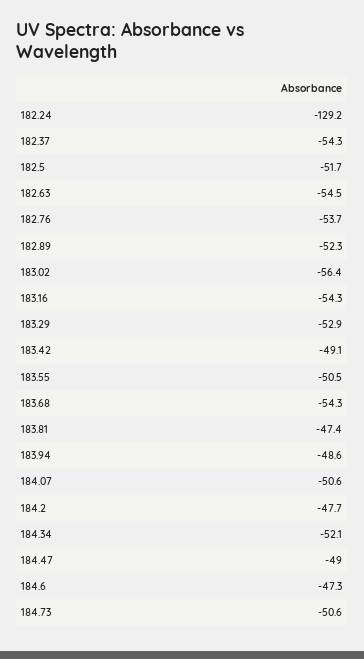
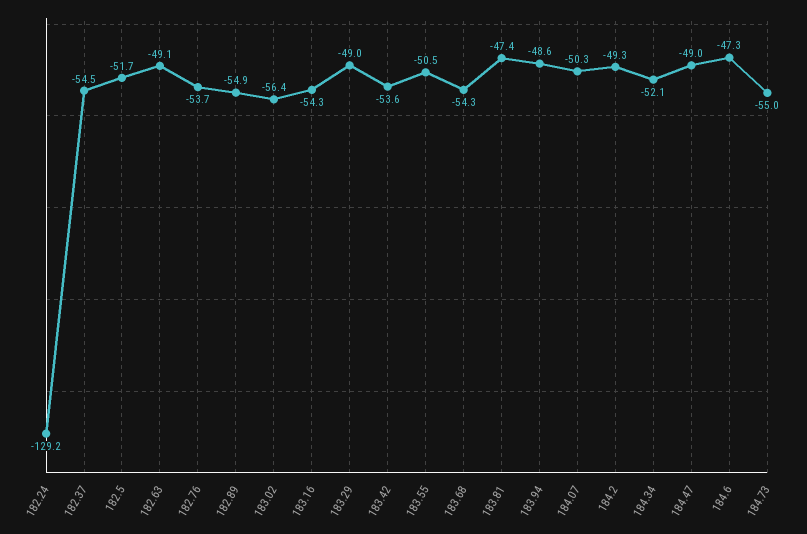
  {
    "182.24": -129.2,
-   "182.37": -54.3,
+   "182.37": -54.5,
    "182.5": -51.7,
-   "182.63": -54.5,
+   "182.63": -49.1,
    "182.76": -53.7,
-   "182.89": -52.3,
+   "182.89": -54.9,
    "183.02": -56.4,
    "183.16": -54.3,
-   "183.29": -52.9,
+   "183.29": -49,
-   "183.42": -49.1,
+   "183.42": -53.6,
    "183.55": -50.5,
    "183.68": -54.3,
    "183.81": -47.4,
    "183.94": -48.6,
-   "184.07": -50.6,
+   "184.07": -50.3,
-   "184.2": -47.7,
+   "184.2": -49.3,
    "184.34": -52.1,
    "184.47": -49,
    "184.6": -47.3,
-   "184.73": -50.6
+   "184.73": -55
  }

